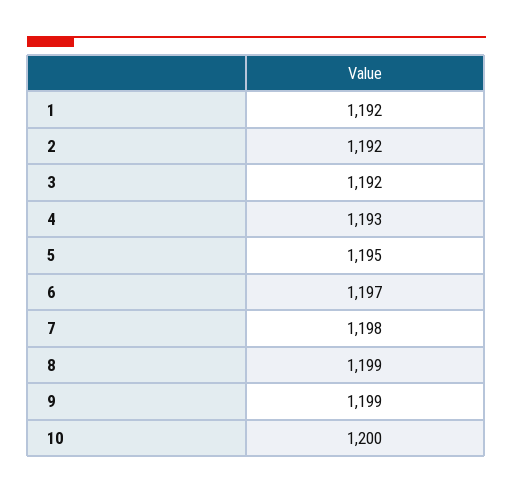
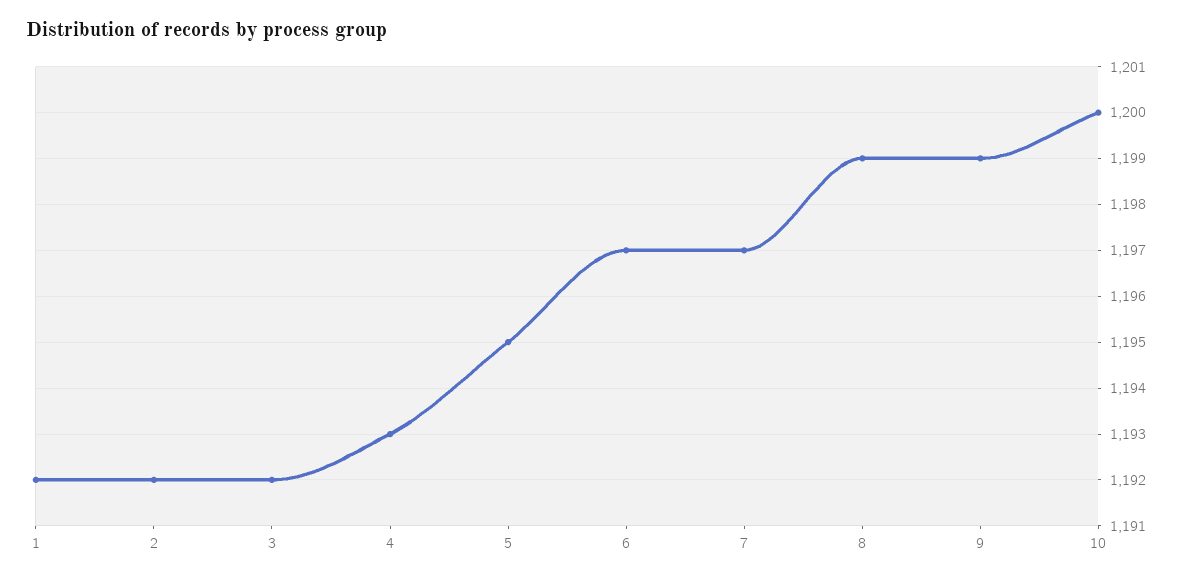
  {
    "1": 1192,
    "2": 1192,
    "3": 1192,
    "4": 1193,
    "5": 1195,
    "6": 1197,
-   "7": 1198,
+   "7": 1197,
    "8": 1199,
    "9": 1199,
    "10": 1200
  }

